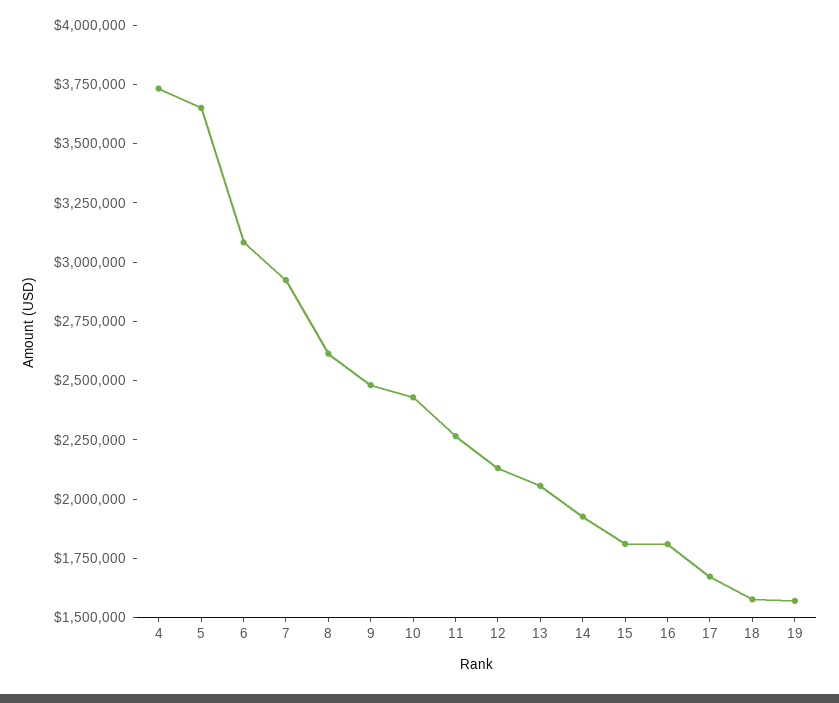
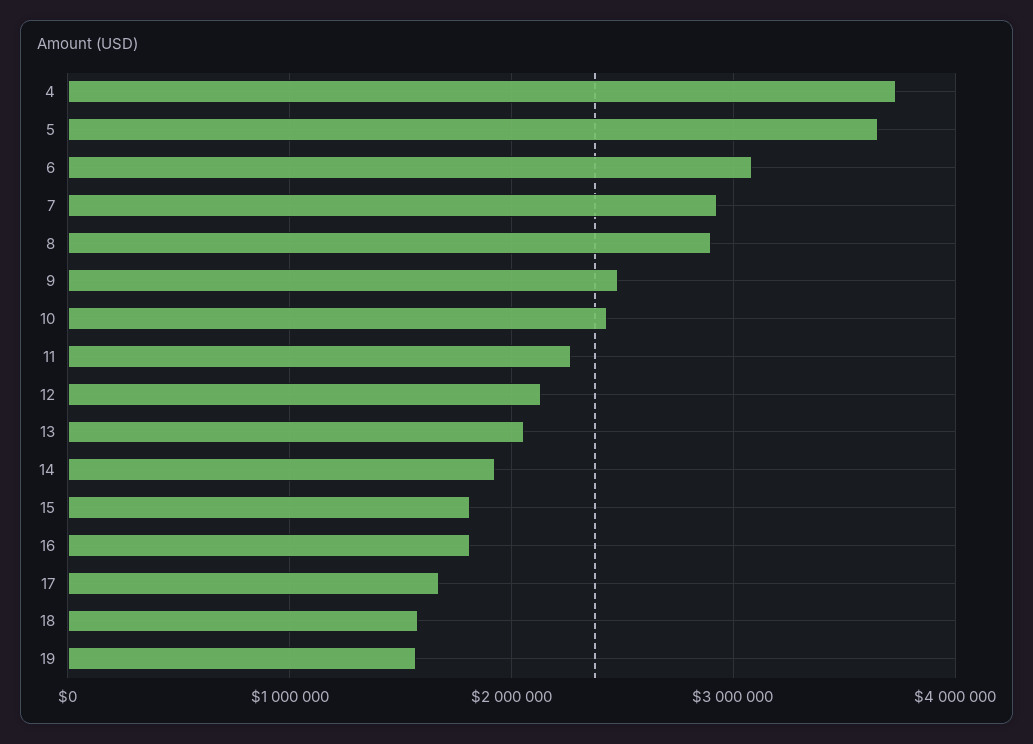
  {
    "4": 3750000,
    "5": 3650000,
    "6": 3100000,
    "7": 2900000,
-   "8": 2600000,
+   "8": 2900000,
    "9": 2500000,
    "10": 2450000,
    "11": 2250000,
    "12": 2150000,
    "13": 2050000,
    "14": 1950000,
    "15": 1800000,
    "16": 1800000,
    "17": 1650000,
    "18": 1600000,
    "19": 1550000
  }

